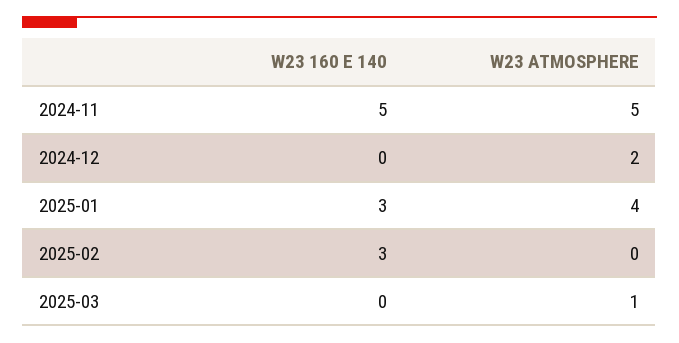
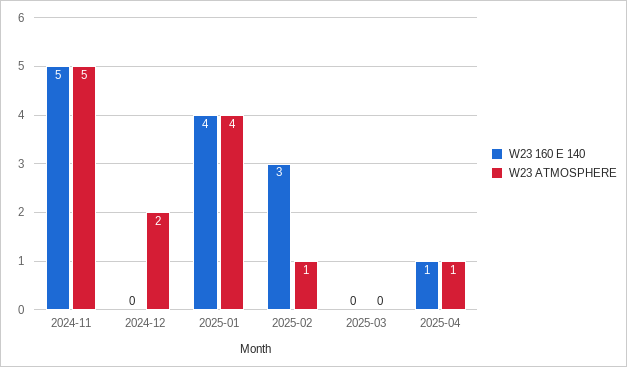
  {
    "W23 160 E 140": {
      "2024-11": 5,
      "2024-12": 0,
-     "2025-01": 3,
+     "2025-01": 4,
      "2025-02": 3,
-     "2025-03": 0
+     "2025-03": 0,
+     "2025-04": 1
    },
    "W23 ATMOSPHERE": {
      "2024-11": 5,
      "2024-12": 2,
      "2025-01": 4,
-     "2025-02": 0,
+     "2025-02": 1,
-     "2025-03": 1
+     "2025-03": 0,
+     "2025-04": 1
    }
  }

